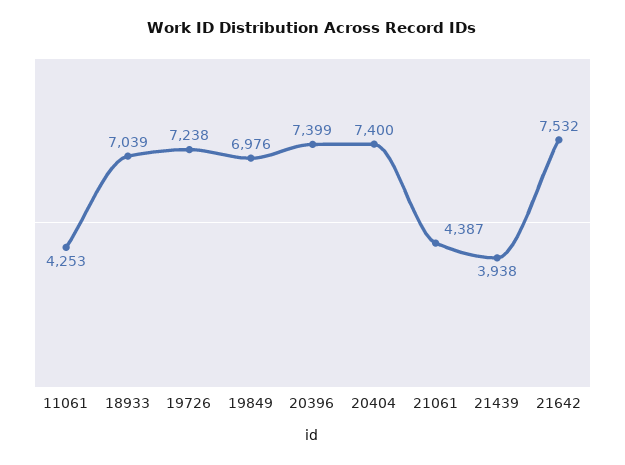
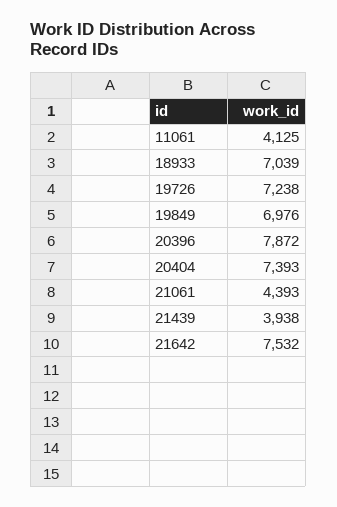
  {
-   "11061": 4253,
+   "11061": 4125,
    "18933": 7039,
    "19726": 7238,
    "19849": 6976,
-   "20396": 7399,
+   "20396": 7872,
-   "20404": 7400,
+   "20404": 7393,
-   "21061": 4387,
+   "21061": 4393,
    "21439": 3938,
    "21642": 7532
  }

